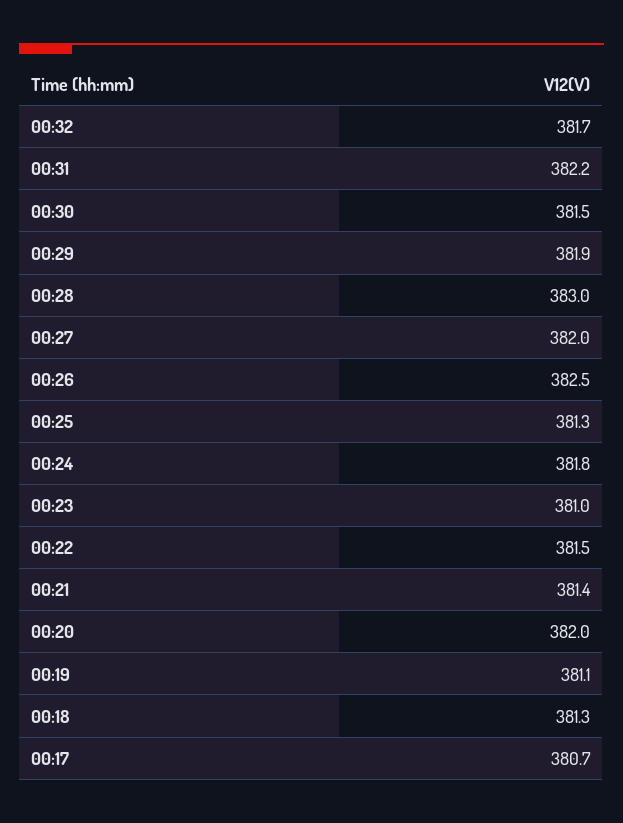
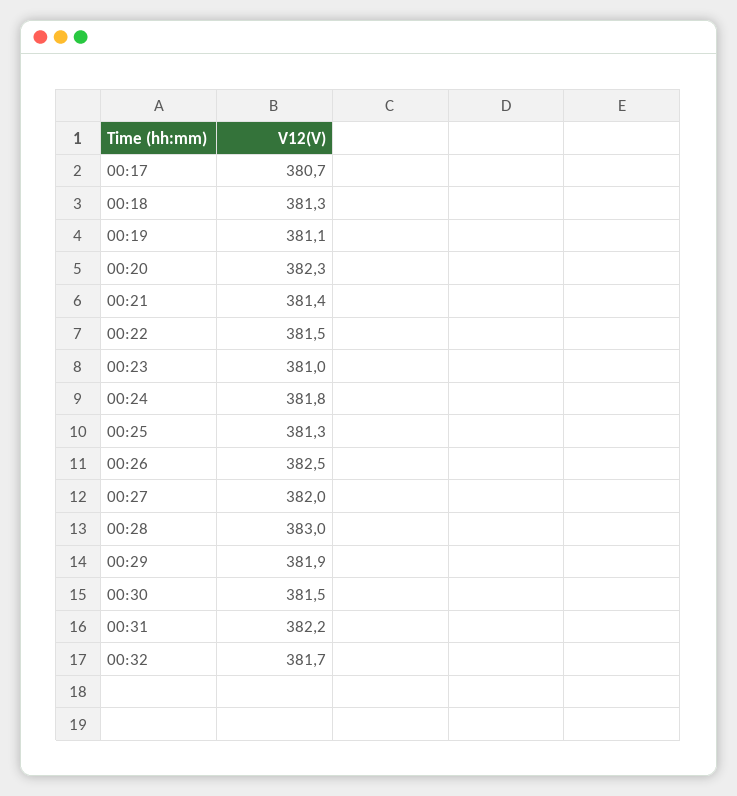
  {
    "00:32": 381.7,
    "00:31": 382.2,
    "00:30": 381.5,
    "00:29": 381.9,
    "00:28": 383,
    "00:27": 382,
    "00:26": 382.5,
    "00:25": 381.3,
    "00:24": 381.8,
    "00:23": 381,
    "00:22": 381.5,
    "00:21": 381.4,
-   "00:20": 382,
+   "00:20": 382.3,
    "00:19": 381.1,
    "00:18": 381.3,
    "00:17": 380.7
  }

